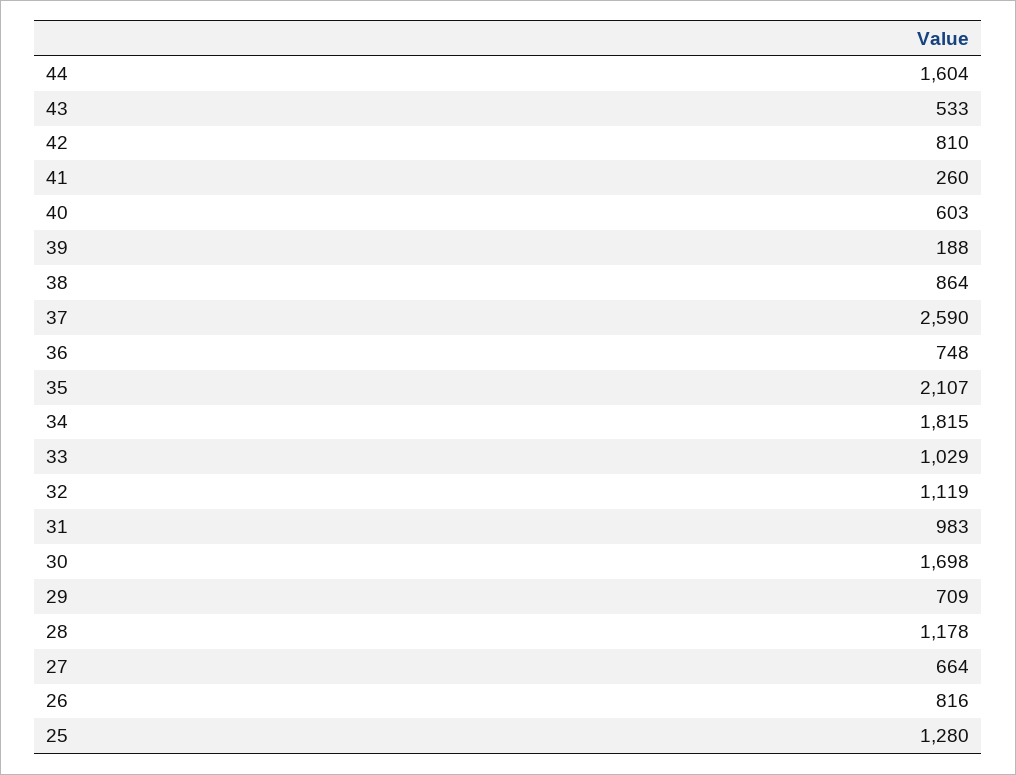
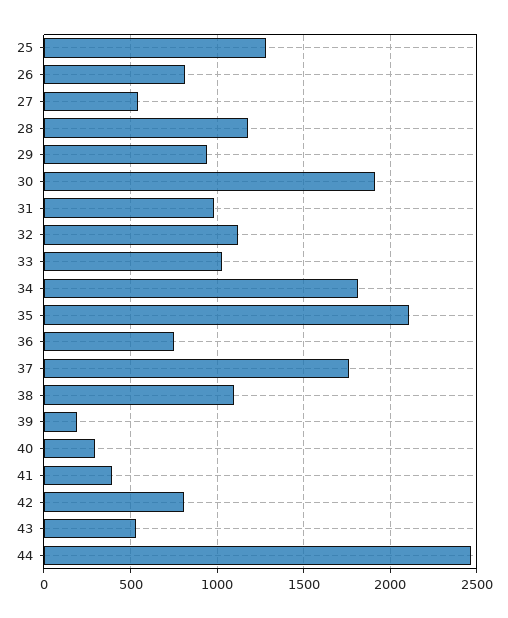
  {
-   "44": 1604,
+   "44": 2450,
    "43": 533,
    "42": 810,
-   "41": 260,
+   "41": 400,
-   "40": 603,
+   "40": 300,
    "39": 188,
-   "38": 864,
+   "38": 1100,
-   "37": 2590,
+   "37": 1750,
    "36": 748,
    "35": 2107,
    "34": 1815,
    "33": 1029,
    "32": 1119,
    "31": 983,
-   "30": 1698,
+   "30": 1900,
-   "29": 709,
+   "29": 950,
    "28": 1178,
-   "27": 664,
+   "27": 550,
    "26": 816,
    "25": 1280
  }

